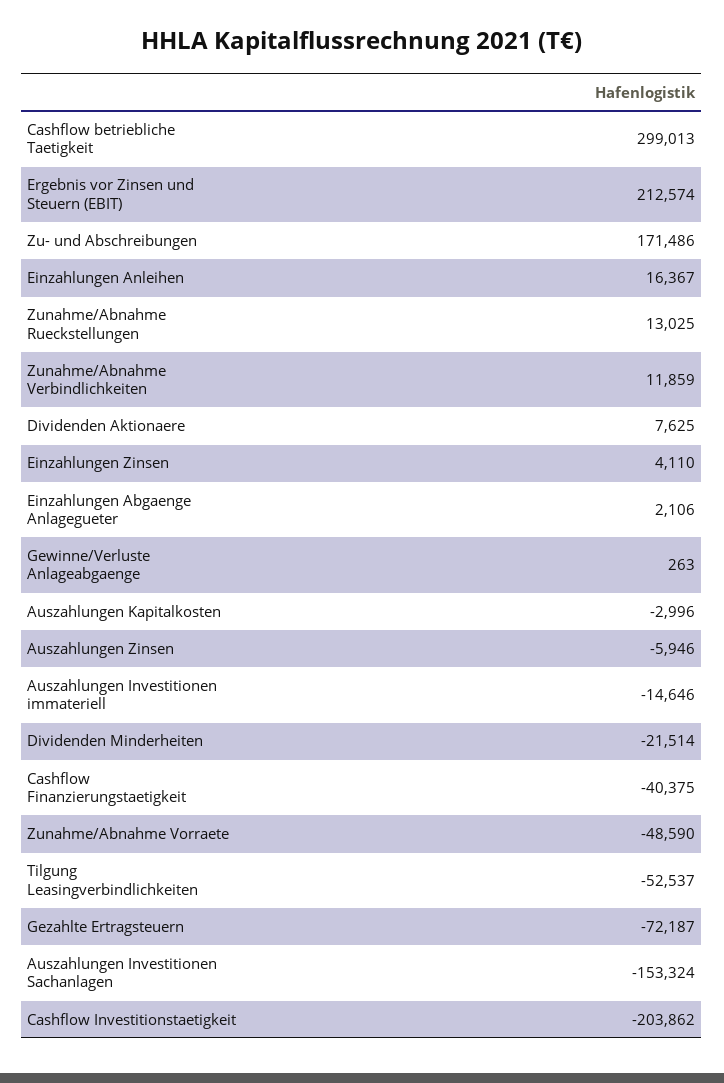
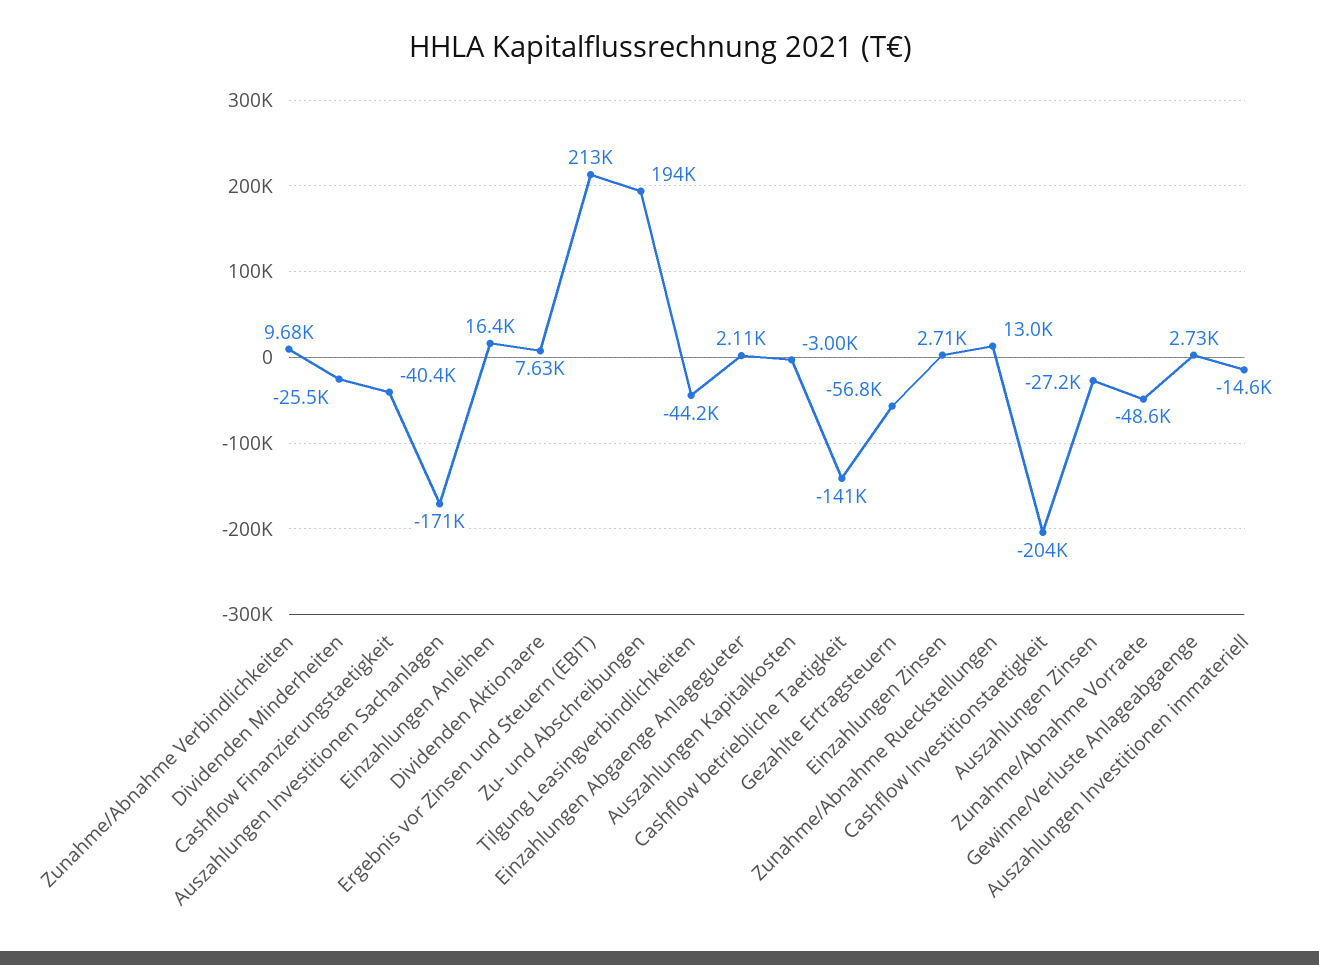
  {
-   "Cashflow betriebliche Taetigkeit": 299013,
+   "Cashflow betriebliche Taetigkeit": -141000,
    "Ergebnis vor Zinsen und Steuern (EBIT)": 212574,
-   "Zu- und Abschreibungen": 171486,
+   "Zu- und Abschreibungen": 194000,
    "Einzahlungen Anleihen": 16367,
    "Zunahme/Abnahme Rueckstellungen": 13025,
-   "Zunahme/Abnahme Verbindlichkeiten": 11859,
+   "Zunahme/Abnahme Verbindlichkeiten": 9680,
    "Dividenden Aktionaere": 7625,
-   "Einzahlungen Zinsen": 4110,
+   "Einzahlungen Zinsen": 2710,
    "Einzahlungen Abgaenge Anlagegueter": 2106,
-   "Gewinne/Verluste Anlageabgaenge": 263,
+   "Gewinne/Verluste Anlageabgaenge": 2730,
    "Auszahlungen Kapitalkosten": -2996,
-   "Auszahlungen Zinsen": -5946,
+   "Auszahlungen Zinsen": -27200,
    "Auszahlungen Investitionen immateriell": -14646,
-   "Dividenden Minderheiten": -21514,
+   "Dividenden Minderheiten": -25500,
    "Cashflow Finanzierungstaetigkeit": -40375,
    "Zunahme/Abnahme Vorraete": -48590,
-   "Tilgung Leasingverbindlichkeiten": -52537,
+   "Tilgung Leasingverbindlichkeiten": -44200,
-   "Gezahlte Ertragsteuern": -72187,
+   "Gezahlte Ertragsteuern": -56800,
-   "Auszahlungen Investitionen Sachanlagen": -153324,
+   "Auszahlungen Investitionen Sachanlagen": -171000,
    "Cashflow Investitionstaetigkeit": -203862
  }

